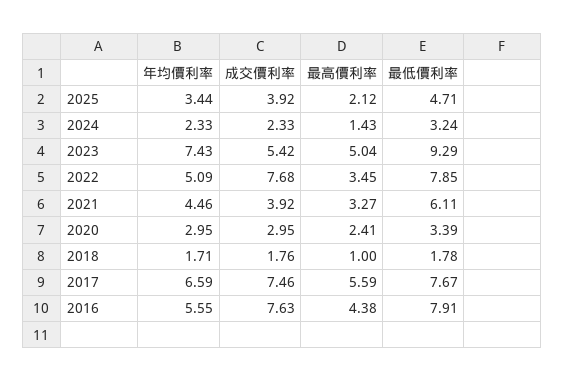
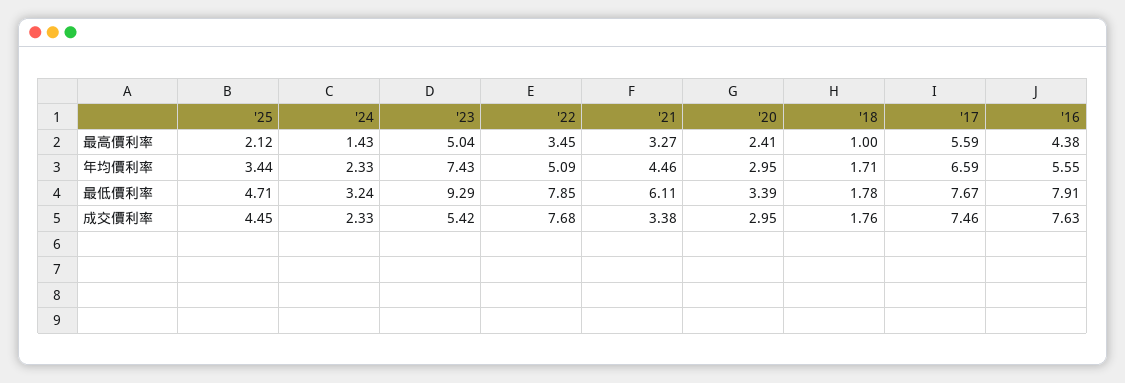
  {
    "年均價利率": {
      "2025": 3.44,
      "2024": 2.33,
      "2023": 7.43,
      "2022": 5.09,
      "2021": 4.46,
      "2020": 2.95,
      "2018": 1.71,
      "2017": 6.59,
      "2016": 5.55
    },
    "成交價利率": {
-     "2025": 3.92,
+     "2025": 4.45,
      "2024": 2.33,
      "2023": 5.42,
      "2022": 7.68,
-     "2021": 3.92,
+     "2021": 3.38,
      "2020": 2.95,
      "2018": 1.76,
      "2017": 7.46,
      "2016": 7.63
    },
    "最高價利率": {
      "2025": 2.12,
      "2024": 1.43,
      "2023": 5.04,
      "2022": 3.45,
      "2021": 3.27,
      "2020": 2.41,
      "2018": 1,
      "2017": 5.59,
      "2016": 4.38
    },
    "最低價利率": {
      "2025": 4.71,
      "2024": 3.24,
      "2023": 9.29,
      "2022": 7.85,
      "2021": 6.11,
      "2020": 3.39,
      "2018": 1.78,
      "2017": 7.67,
      "2016": 7.91
    }
  }

